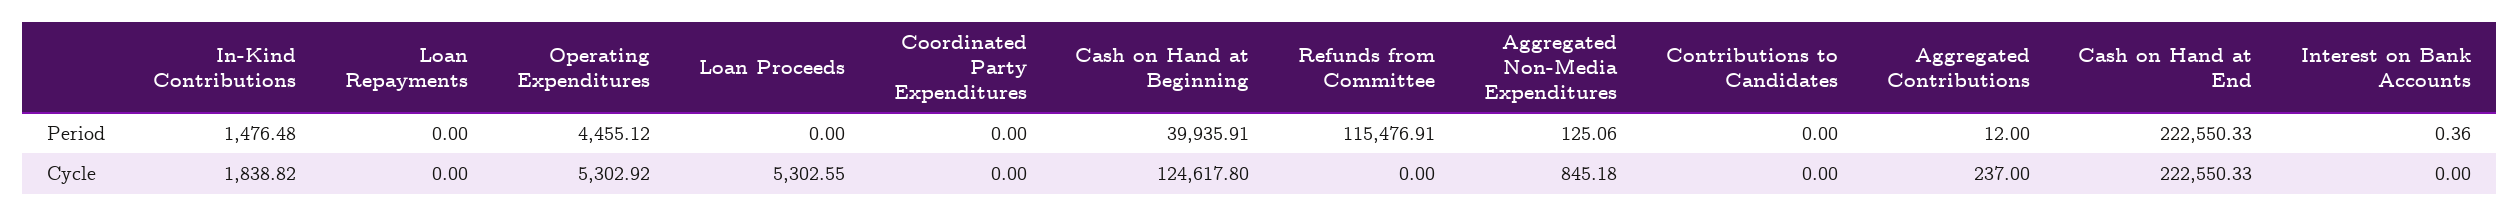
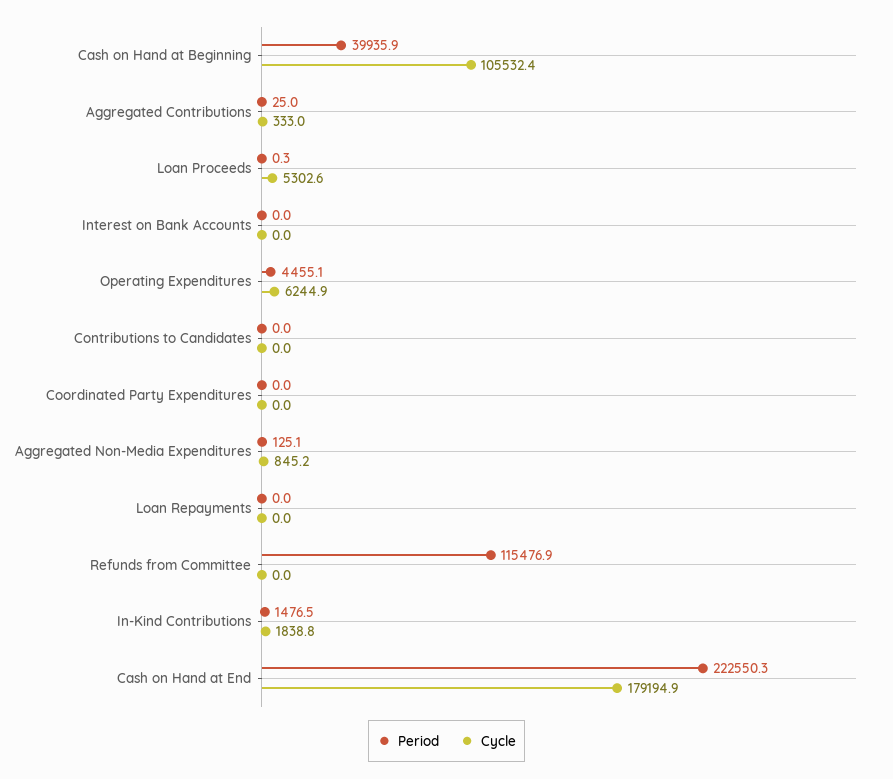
  {
    "Period": {
      "In-Kind Contributions": 1476.48,
      "Loan Repayments": 0,
      "Operating Expenditures": 4455.12,
-     "Loan Proceeds": 0,
+     "Loan Proceeds": 0.3,
      "Coordinated Party Expenditures": 0,
      "Cash on Hand at Beginning": 39935.91,
      "Refunds from Committee": 115476.91,
      "Aggregated Non-Media Expenditures": 125.06,
      "Contributions to Candidates": 0,
-     "Aggregated Contributions": 12,
+     "Aggregated Contributions": 25,
      "Cash on Hand at End": 222550.33,
-     "Interest on Bank Accounts": 0.36
+     "Interest on Bank Accounts": 0
    },
    "Cycle": {
      "In-Kind Contributions": 1838.82,
      "Loan Repayments": 0,
-     "Operating Expenditures": 5302.92,
+     "Operating Expenditures": 6244.9,
      "Loan Proceeds": 5302.55,
      "Coordinated Party Expenditures": 0,
-     "Cash on Hand at Beginning": 124617.8,
+     "Cash on Hand at Beginning": 105532.4,
      "Refunds from Committee": 0,
      "Aggregated Non-Media Expenditures": 845.18,
      "Contributions to Candidates": 0,
-     "Aggregated Contributions": 237,
+     "Aggregated Contributions": 333,
-     "Cash on Hand at End": 222550.33,
+     "Cash on Hand at End": 179194.9,
      "Interest on Bank Accounts": 0
    }
  }

